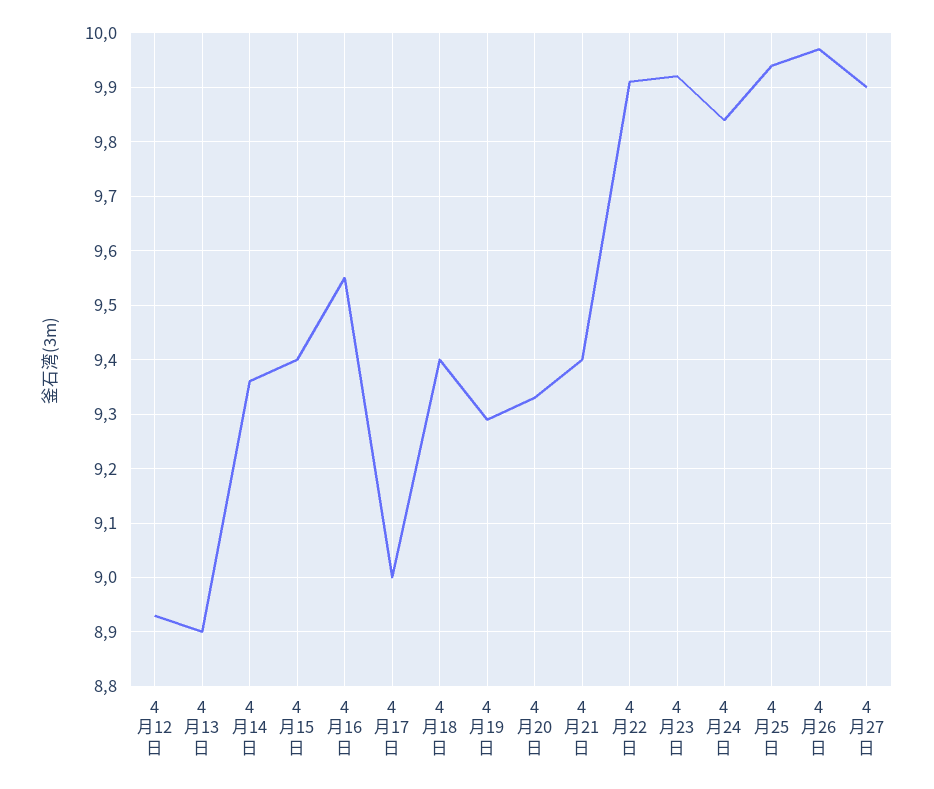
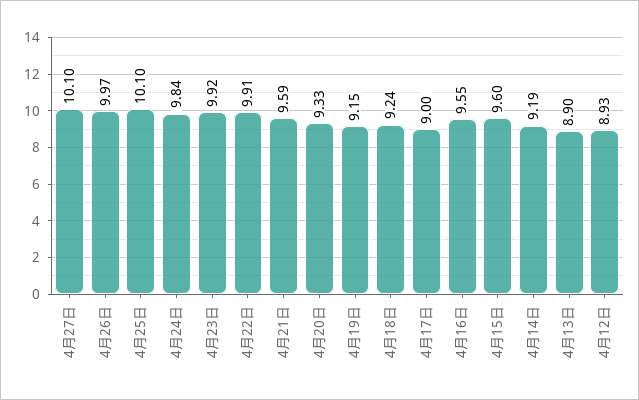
  {
    "4月12日": 8.93,
    "4月13日": 8.9,
-   "4月14日": 9.35,
+   "4月14日": 9.19,
-   "4月15日": 9.4,
+   "4月15日": 9.6,
    "4月16日": 9.55,
    "4月17日": 9,
-   "4月18日": 9.4,
+   "4月18日": 9.24,
-   "4月19日": 9.3,
+   "4月19日": 9.15,
    "4月20日": 9.33,
-   "4月21日": 9.4,
+   "4月21日": 9.59,
    "4月22日": 9.91,
    "4月23日": 9.92,
    "4月24日": 9.84,
-   "4月25日": 9.95,
+   "4月25日": 10.1,
    "4月26日": 9.97,
-   "4月27日": 9.9
+   "4月27日": 10.1
  }

